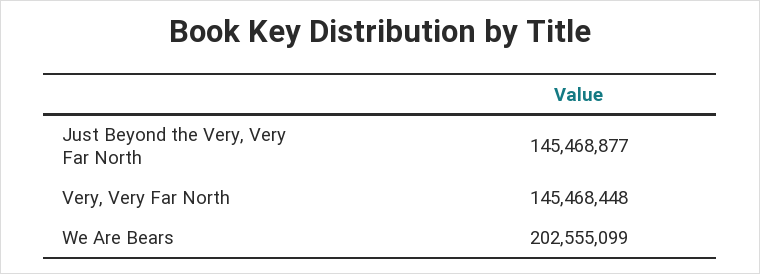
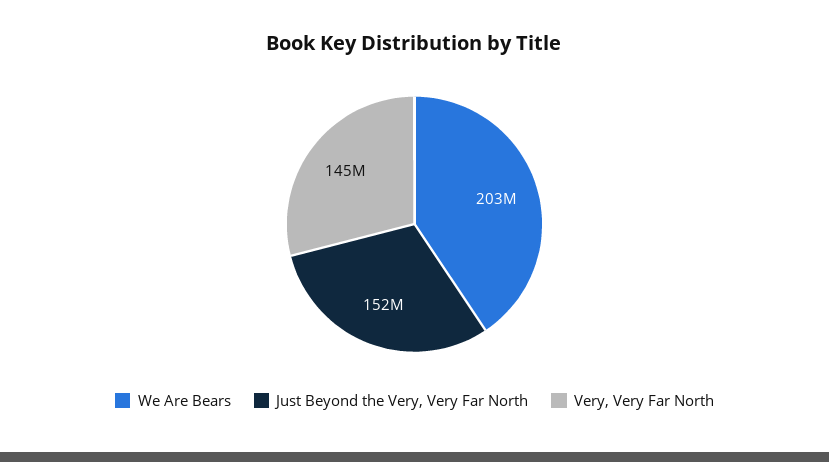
  {
-   "Just Beyond the Very, Very Far North": 145468877,
+   "Just Beyond the Very, Very Far North": 152000000,
    "Very, Very Far North": 145468448,
    "We Are Bears": 202555099
  }

